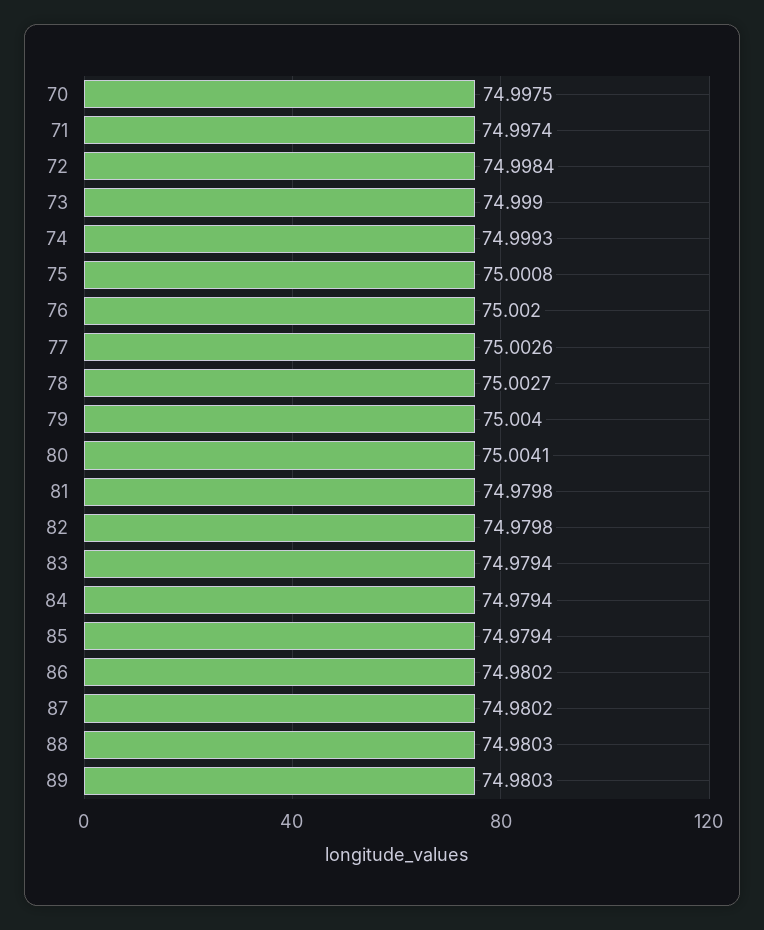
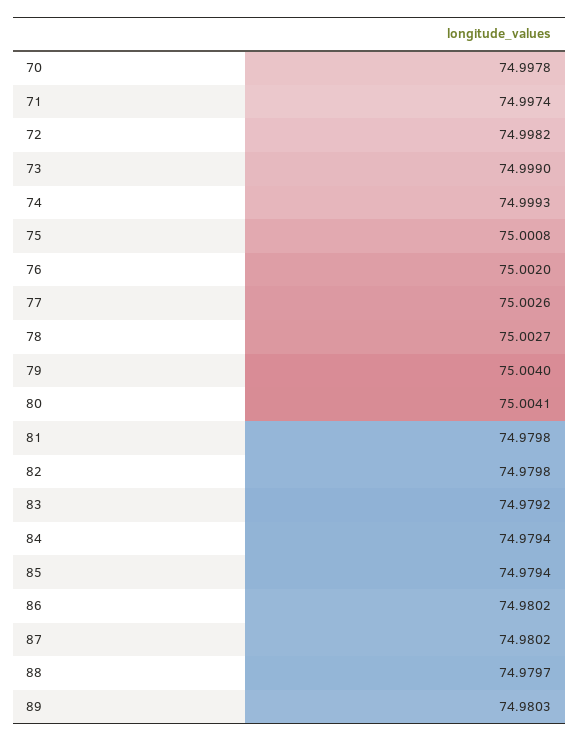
  {
-   "70": 74.9975,
+   "70": 74.9978,
    "71": 74.9974,
-   "72": 74.9984,
+   "72": 74.9982,
    "73": 74.999,
    "74": 74.9993,
    "75": 75.0008,
    "76": 75.002,
    "77": 75.0026,
    "78": 75.0027,
    "79": 75.004,
    "80": 75.0041,
    "81": 74.9798,
    "82": 74.9798,
-   "83": 74.9794,
+   "83": 74.9792,
    "84": 74.9794,
    "85": 74.9794,
    "86": 74.9802,
    "87": 74.9802,
-   "88": 74.9803,
+   "88": 74.9797,
    "89": 74.9803
  }

